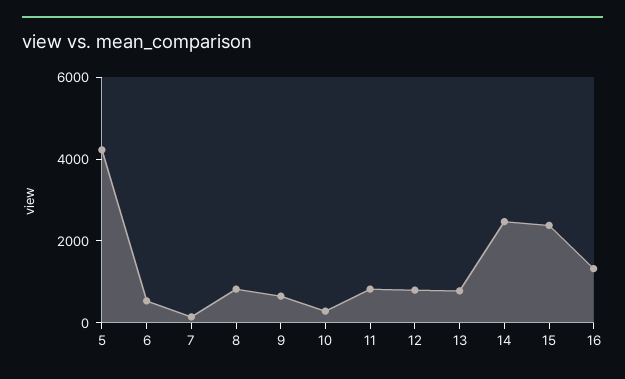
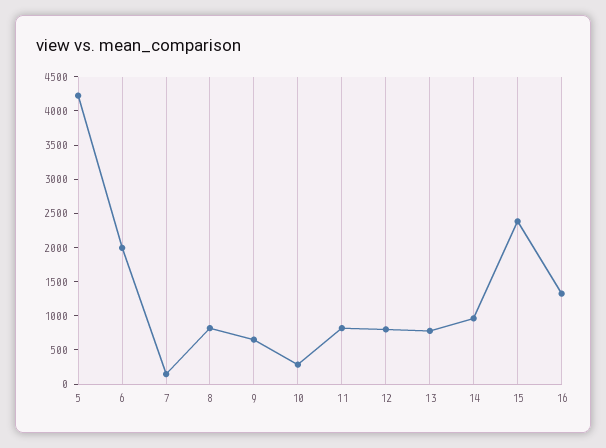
  {
    "5": 4250,
-   "6": 500,
+   "6": 2000,
    "7": 250,
    "8": 750,
    "9": 750,
    "10": 250,
    "11": 750,
    "12": 750,
    "13": 750,
-   "14": 2500,
+   "14": 1000,
    "15": 2500,
    "16": 1250
  }

